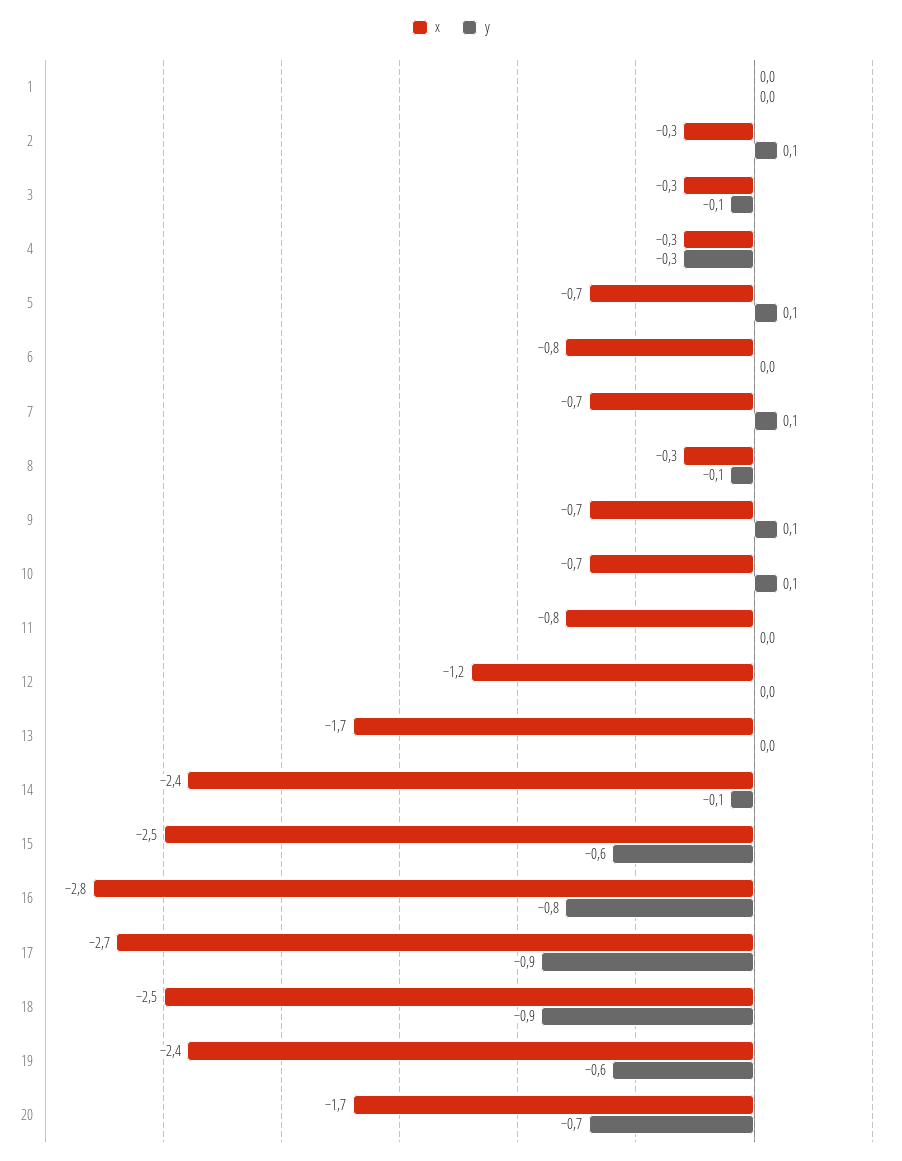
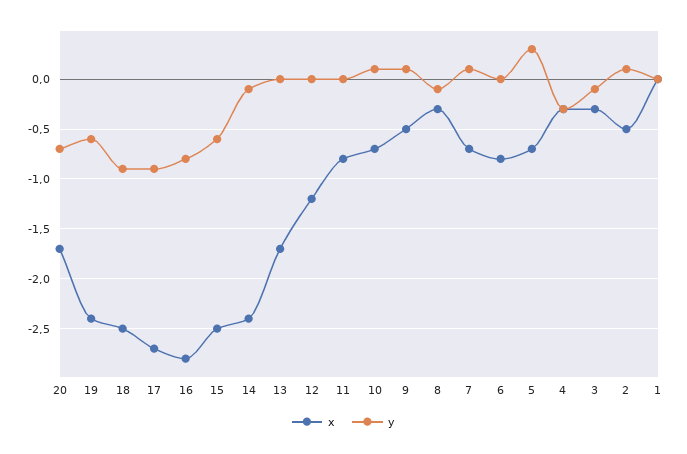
  {
    "x": {
      "1": 0,
-     "2": -0.3,
+     "2": -0.5,
      "3": -0.3,
      "4": -0.3,
      "5": -0.7,
      "6": -0.8,
      "7": -0.7,
      "8": -0.3,
-     "9": -0.7,
+     "9": -0.5,
      "10": -0.7,
      "11": -0.8,
      "12": -1.2,
      "13": -1.7,
      "14": -2.4,
      "15": -2.5,
      "16": -2.8,
      "17": -2.7,
      "18": -2.5,
      "19": -2.4,
      "20": -1.7
    },
    "y": {
      "1": 0,
      "2": 0.1,
      "3": -0.1,
      "4": -0.3,
-     "5": 0.1,
+     "5": 0.3,
      "6": 0,
      "7": 0.1,
      "8": -0.1,
      "9": 0.1,
      "10": 0.1,
      "11": 0,
      "12": 0,
      "13": 0,
      "14": -0.1,
      "15": -0.6,
      "16": -0.8,
      "17": -0.9,
      "18": -0.9,
      "19": -0.6,
      "20": -0.7
    }
  }

